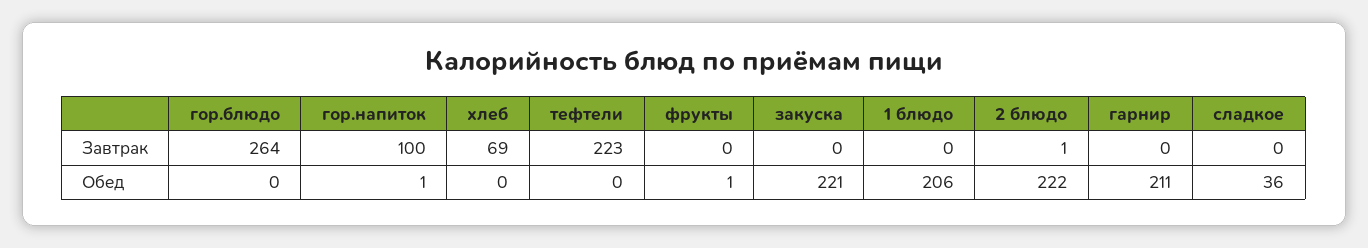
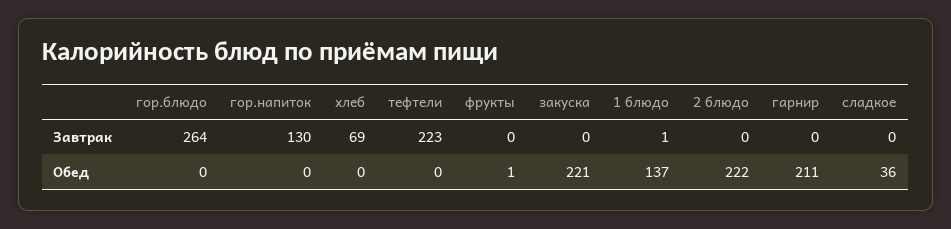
  {
    "гор.блюдо": {
      "Завтрак": 264,
      "Обед": 0
    },
    "гор.напиток": {
-     "Завтрак": 100,
+     "Завтрак": 130,
-     "Обед": 1
+     "Обед": 0
    },
    "хлеб": {
      "Завтрак": 69,
      "Обед": 0
    },
    "тефтели": {
      "Завтрак": 223,
      "Обед": 0
    },
    "фрукты": {
      "Завтрак": 0,
      "Обед": 1
    },
    "закуска": {
      "Завтрак": 0,
      "Обед": 221
    },
    "1 блюдо": {
-     "Завтрак": 0,
+     "Завтрак": 1,
-     "Обед": 206
+     "Обед": 137
    },
    "2 блюдо": {
-     "Завтрак": 1,
+     "Завтрак": 0,
      "Обед": 222
    },
    "гарнир": {
      "Завтрак": 0,
      "Обед": 211
    },
    "сладкое": {
      "Завтрак": 0,
      "Обед": 36
    }
  }

